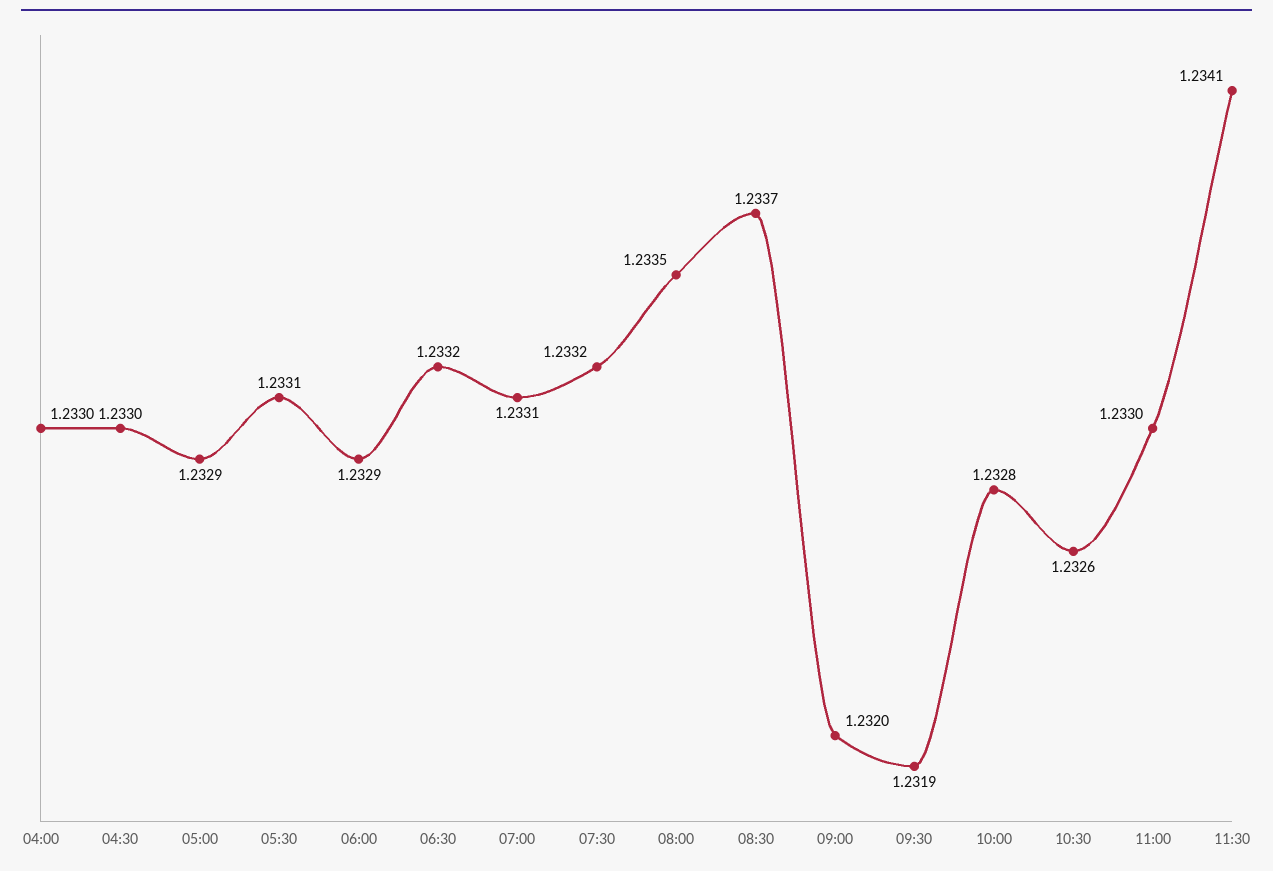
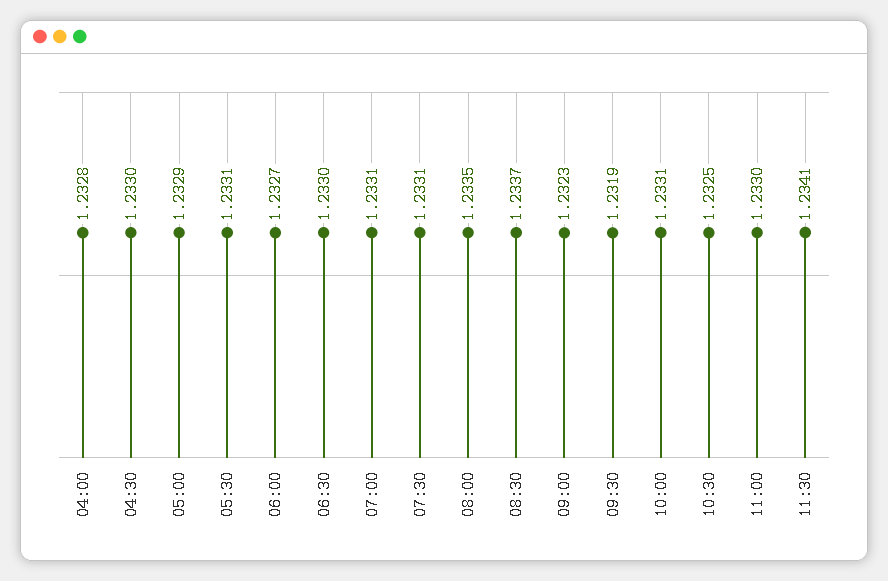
  {
-   "04:00": 1.233,
+   "04:00": 1.2328,
    "04:30": 1.233,
    "05:00": 1.2329,
    "05:30": 1.2331,
-   "06:00": 1.2329,
+   "06:00": 1.2327,
-   "06:30": 1.2332,
+   "06:30": 1.233,
    "07:00": 1.2331,
-   "07:30": 1.2332,
+   "07:30": 1.2331,
    "08:00": 1.2335,
    "08:30": 1.2337,
-   "09:00": 1.232,
+   "09:00": 1.2323,
    "09:30": 1.2319,
-   "10:00": 1.2328,
+   "10:00": 1.2331,
-   "10:30": 1.2326,
+   "10:30": 1.2325,
    "11:00": 1.233,
    "11:30": 1.2341
  }

